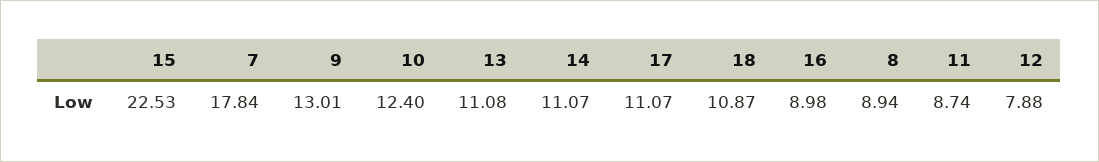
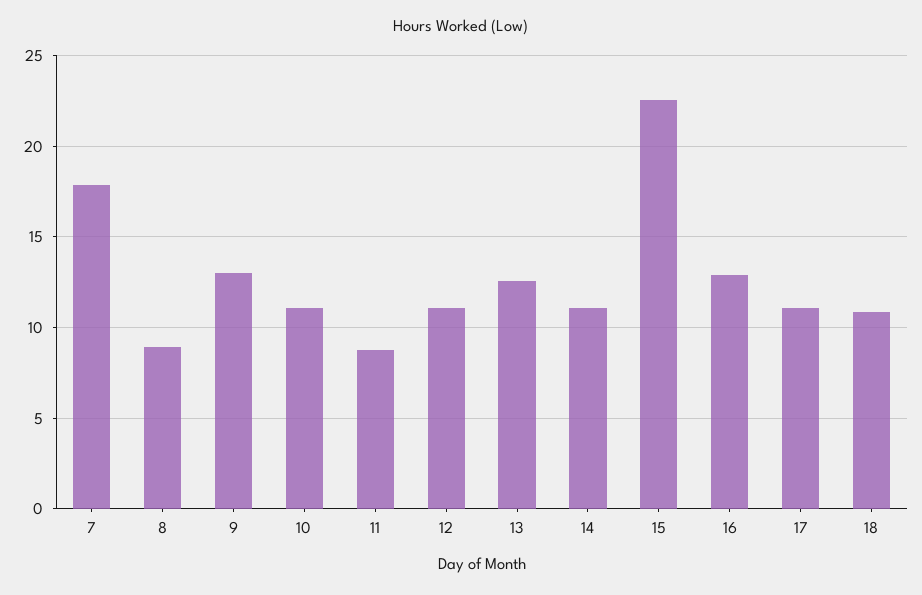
  {
    "15": 22.53,
    "7": 17.84,
    "9": 13.01,
-   "10": 12.4,
+   "10": 11,
-   "13": 11.08,
+   "13": 12.5,
    "14": 11.07,
    "17": 11.07,
    "18": 10.87,
-   "16": 8.98,
+   "16": 13,
    "8": 8.94,
    "11": 8.74,
-   "12": 7.88
+   "12": 11
  }

